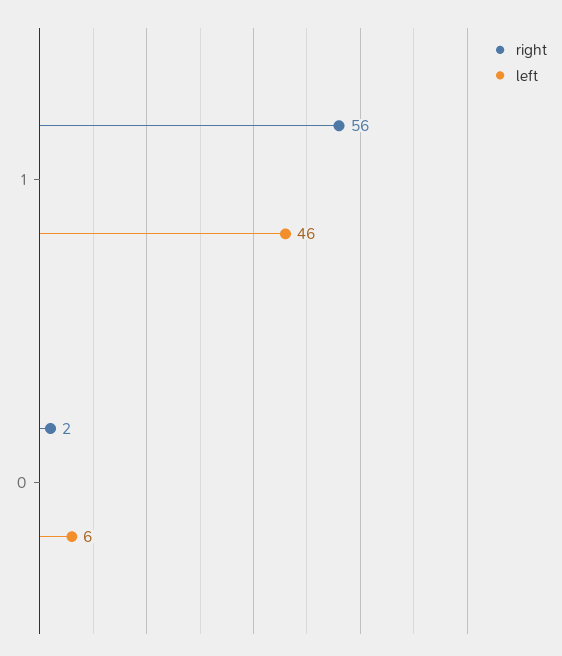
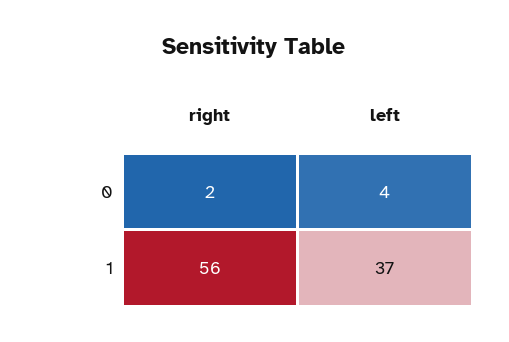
  {
    "right": {
      "1": 56,
      "0": 2
    },
    "left": {
-     "1": 46,
+     "1": 37,
-     "0": 6
+     "0": 4
    }
  }

